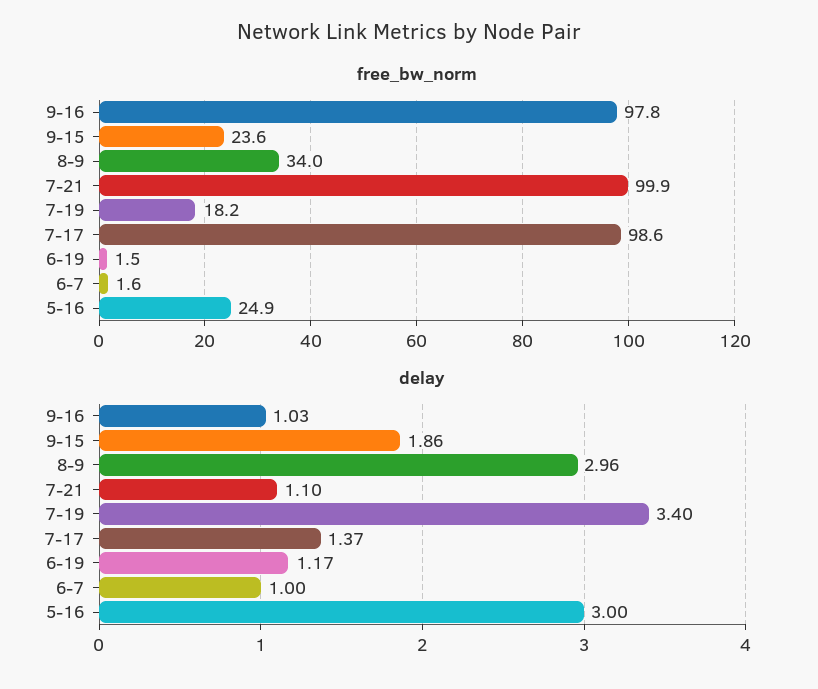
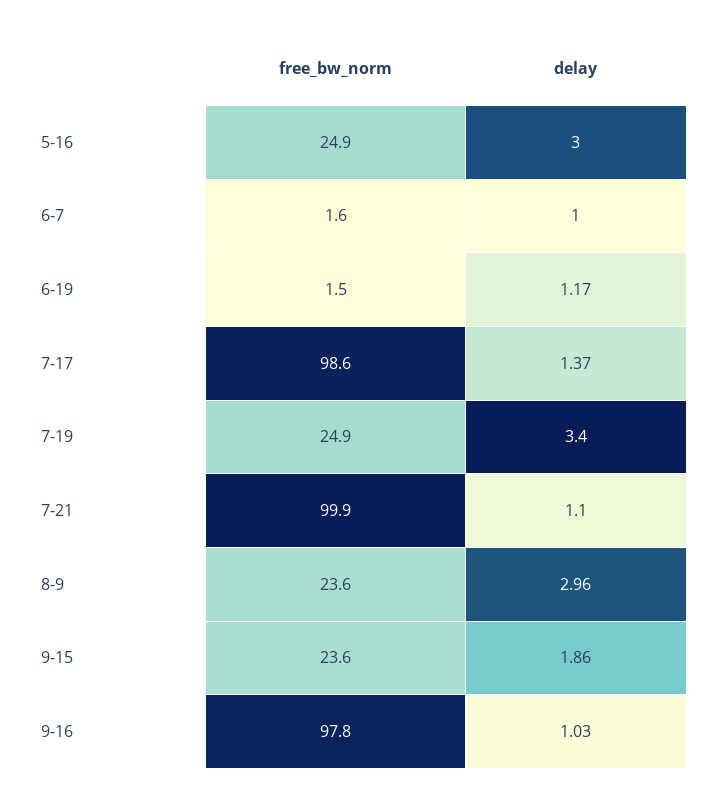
  {
    "free_bw_norm": {
      "9-16": 97.8,
      "9-15": 23.6,
-     "8-9": 34,
+     "8-9": 23.6,
      "7-21": 99.9,
-     "7-19": 18.2,
+     "7-19": 24.9,
      "7-17": 98.6,
      "6-19": 1.5,
      "6-7": 1.6,
      "5-16": 24.9
    },
    "delay": {
      "9-16": 1.03,
      "9-15": 1.86,
      "8-9": 2.96,
      "7-21": 1.1,
      "7-19": 3.4,
      "7-17": 1.37,
      "6-19": 1.17,
      "6-7": 1,
      "5-16": 3
    }
  }

